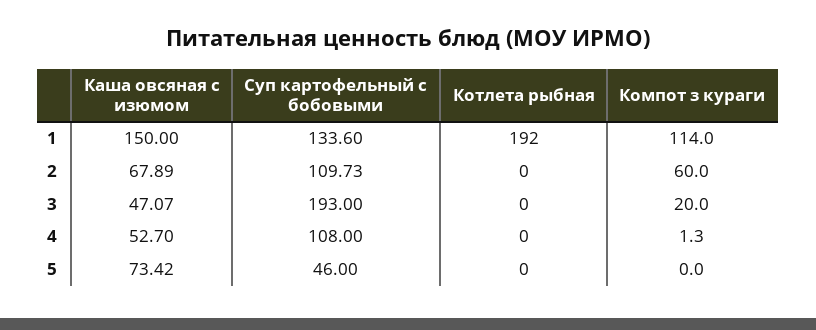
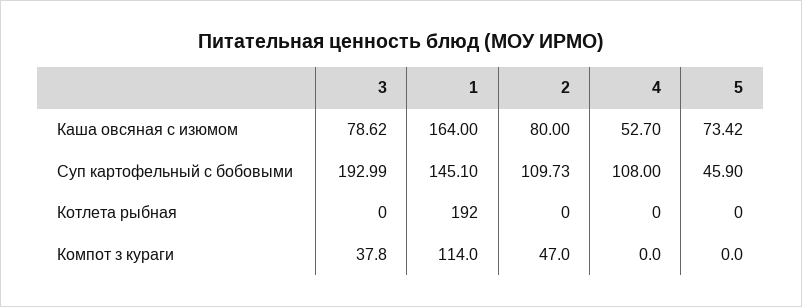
  {
    "Каша овсяная с изюмом": {
-     "1": 150,
+     "1": 164,
-     "2": 67.89,
+     "2": 80,
-     "3": 47.07,
+     "3": 78.62,
      "4": 52.7,
      "5": 73.42
    },
    "Суп картофельный с бобовыми": {
-     "1": 133.6,
+     "1": 145.1,
      "2": 109.73,
-     "3": 193,
+     "3": 192.99,
      "4": 108,
-     "5": 46
+     "5": 45.9
    },
    "Котлета рыбная": {
      "1": 192,
      "2": 0,
      "3": 0,
      "4": 0,
      "5": 0
    },
    "Компот з кураги": {
      "1": 114,
-     "2": 60,
+     "2": 47,
-     "3": 20,
+     "3": 37.8,
-     "4": 1.3,
+     "4": 0,
      "5": 0
    }
  }

